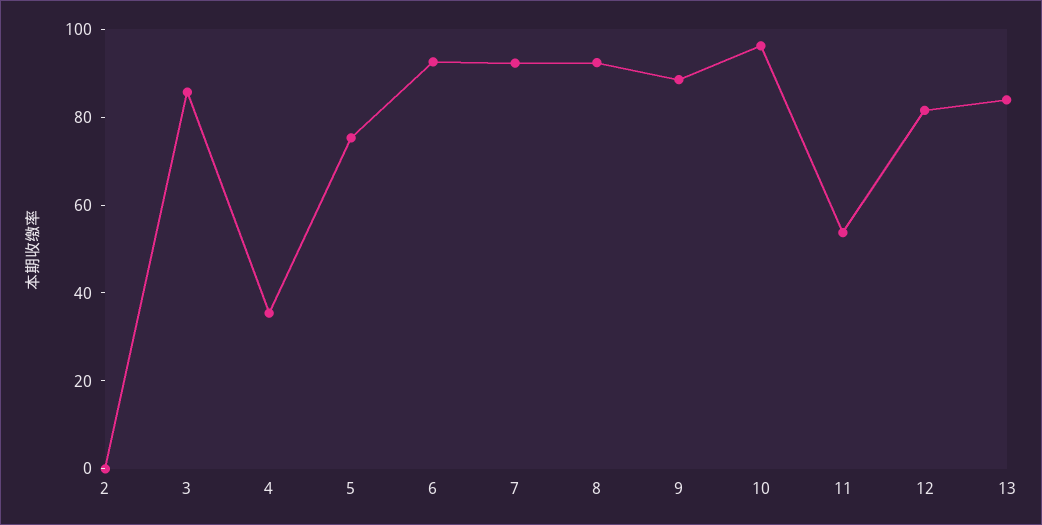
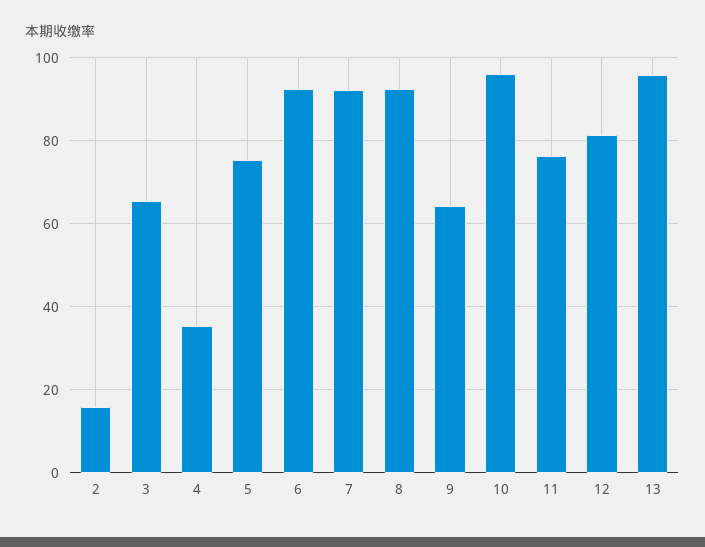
  {
-   "2": 0,
+   "2": 16,
-   "3": 85,
+   "3": 66,
    "4": 36,
    "5": 76,
    "6": 92,
    "7": 92,
    "8": 92,
-   "9": 90,
+   "9": 64,
    "10": 96,
-   "11": 55,
+   "11": 76,
    "12": 82,
-   "13": 85
+   "13": 96
  }

